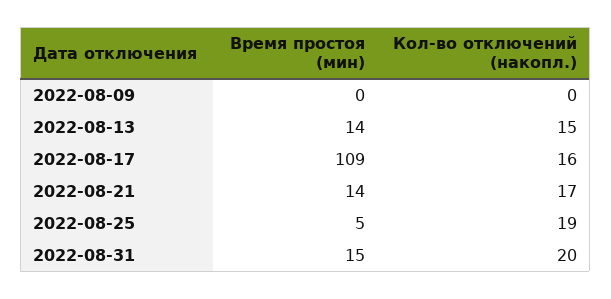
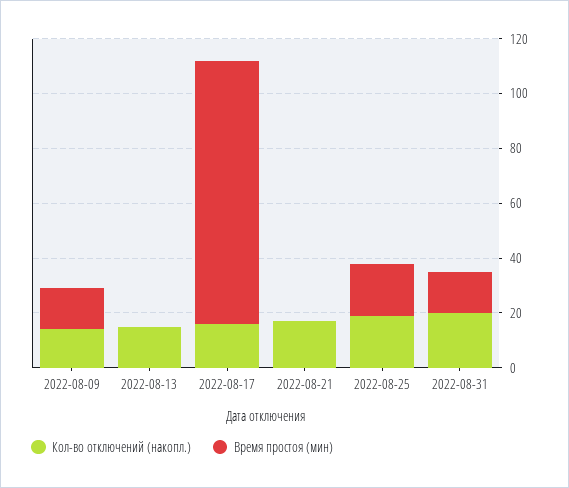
  {
    "Время простоя (мин)": {
-     "2022-08-09": 0,
+     "2022-08-09": 15,
-     "2022-08-13": 14,
+     "2022-08-13": 0,
-     "2022-08-17": 109,
+     "2022-08-17": 95,
-     "2022-08-21": 14,
+     "2022-08-21": 0,
-     "2022-08-25": 5,
+     "2022-08-25": 20,
      "2022-08-31": 15
    },
    "Кол-во отключений (накопл.)": {
-     "2022-08-09": 0,
+     "2022-08-09": 15,
      "2022-08-13": 15,
      "2022-08-17": 16,
      "2022-08-21": 17,
      "2022-08-25": 19,
      "2022-08-31": 20
    }
  }

